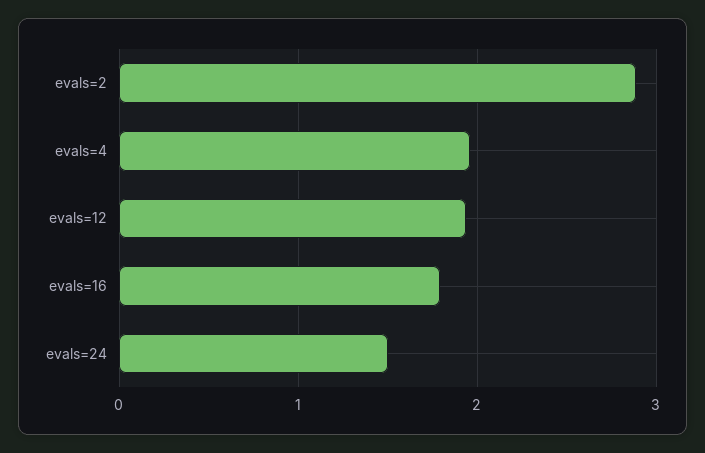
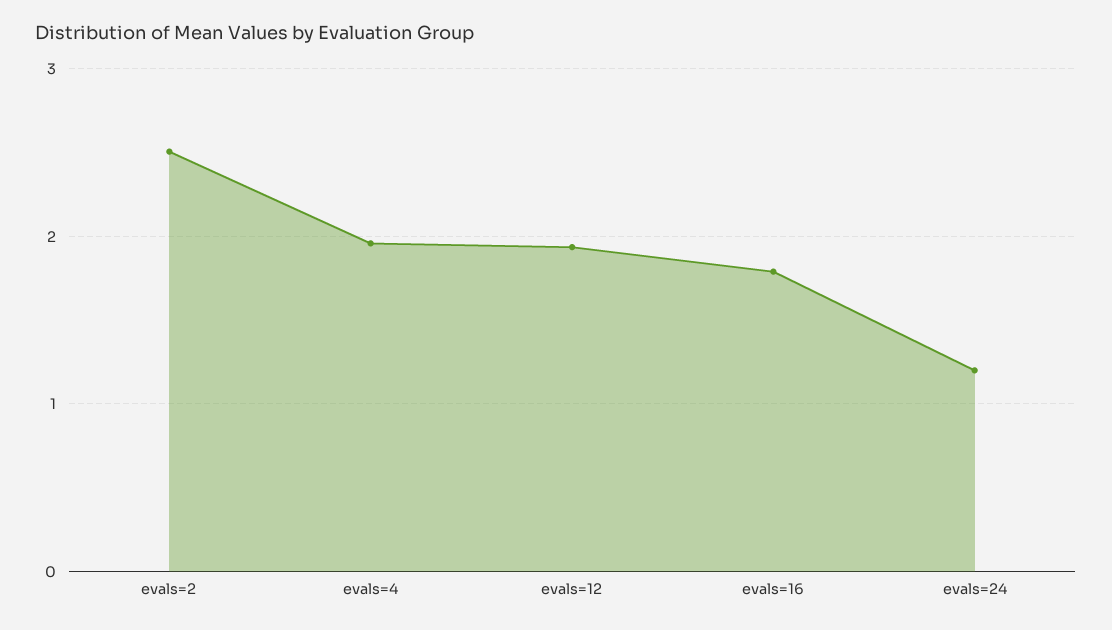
  {
-   "evals=2": 2.9,
+   "evals=2": 2.5,
    "evals=4": 2,
    "evals=12": 1.9,
    "evals=16": 1.8,
-   "evals=24": 1.5
+   "evals=24": 1.2
  }

